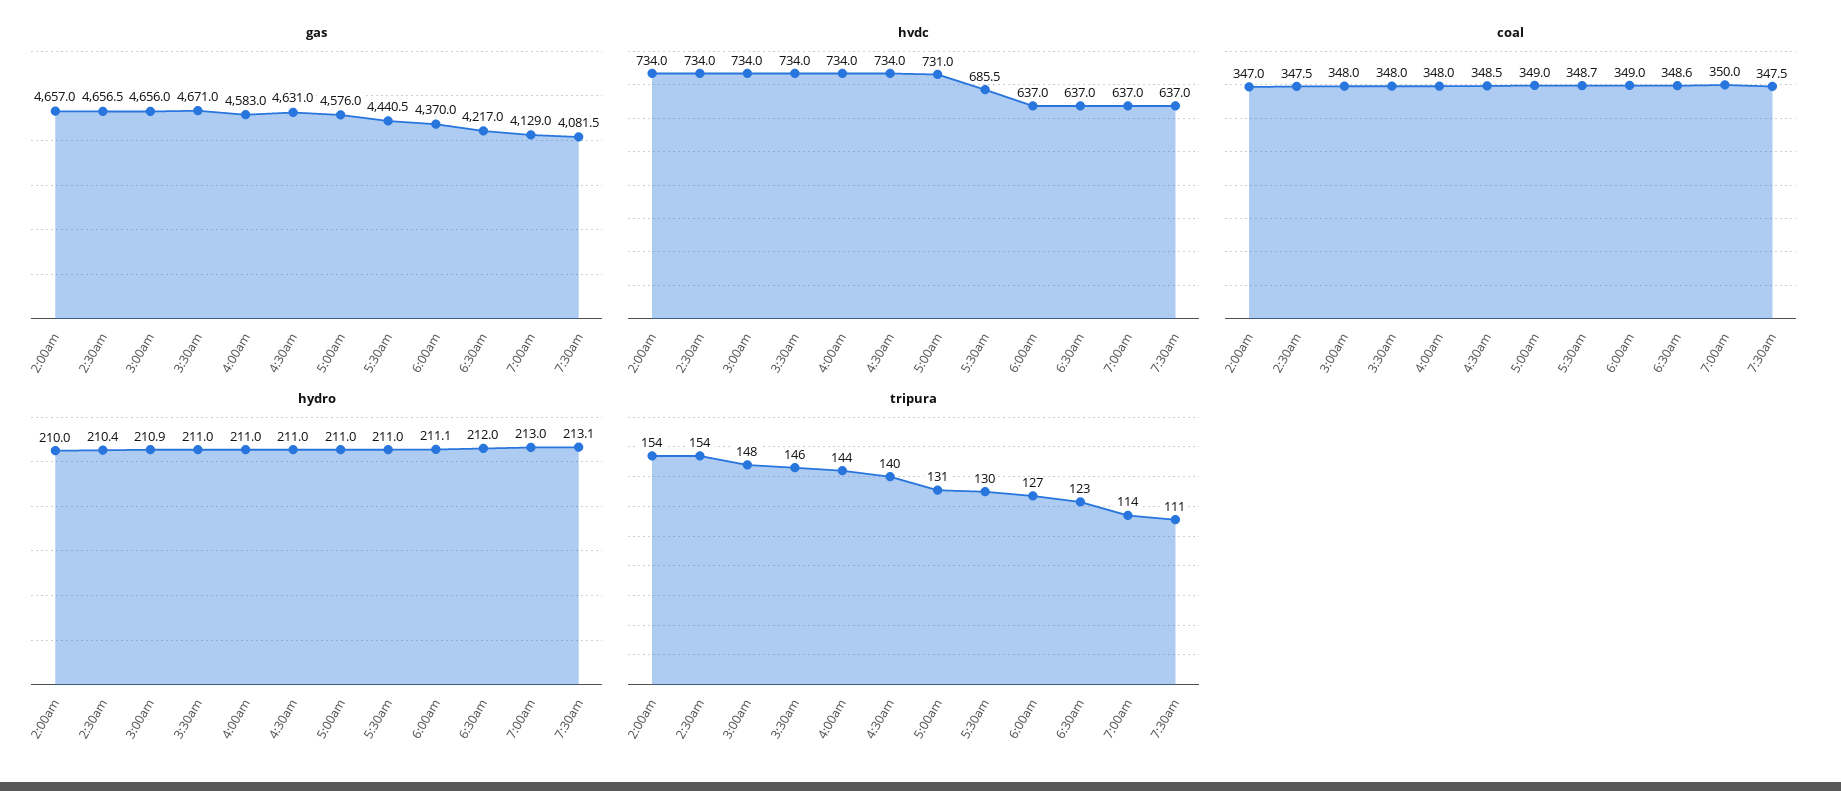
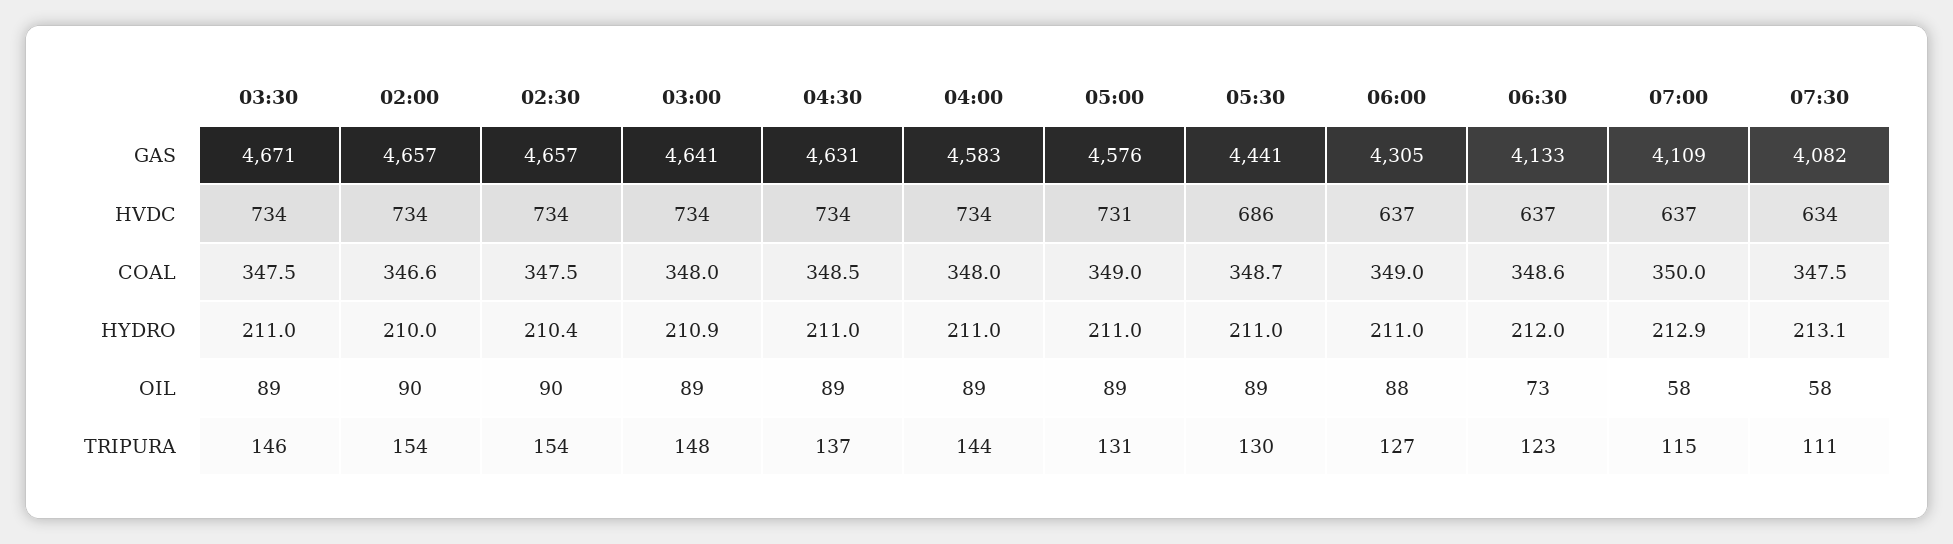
  {
    "gas": {
      "2:00am": 4657,
      "2:30am": 4656.5,
-     "3:00am": 4656,
+     "3:00am": 4641,
      "3:30am": 4671,
      "4:00am": 4583,
      "4:30am": 4631,
      "5:00am": 4576,
      "5:30am": 4440.5,
-     "6:00am": 4370,
+     "6:00am": 4305,
-     "6:30am": 4217,
+     "6:30am": 4133,
-     "7:00am": 4129,
+     "7:00am": 4109,
      "7:30am": 4081.5
    },
    "hvdc": {
      "2:00am": 734,
      "2:30am": 734,
      "3:00am": 734,
      "3:30am": 734,
      "4:00am": 734,
      "4:30am": 734,
      "5:00am": 731,
      "5:30am": 685.5,
      "6:00am": 637,
      "6:30am": 637,
      "7:00am": 637,
-     "7:30am": 637
+     "7:30am": 634
    },
    "coal": {
-     "2:00am": 347,
+     "2:00am": 346.6,
      "2:30am": 347.5,
      "3:00am": 348,
-     "3:30am": 348,
+     "3:30am": 347.5,
      "4:00am": 348,
      "4:30am": 348.5,
      "5:00am": 349,
      "5:30am": 348.7,
      "6:00am": 349,
      "6:30am": 348.6,
      "7:00am": 350,
      "7:30am": 347.5
    },
    "hydro": {
      "2:00am": 210,
      "2:30am": 210.4,
      "3:00am": 210.9,
      "3:30am": 211,
      "4:00am": 211,
      "4:30am": 211,
      "5:00am": 211,
      "5:30am": 211,
-     "6:00am": 211.1,
+     "6:00am": 211,
      "6:30am": 212,
-     "7:00am": 213,
+     "7:00am": 212.9,
      "7:30am": 213.1
    },
    "tripura": {
      "2:00am": 154,
      "2:30am": 154,
      "3:00am": 148,
      "3:30am": 146,
      "4:00am": 144,
-     "4:30am": 140,
+     "4:30am": 137,
      "5:00am": 131,
      "5:30am": 130,
      "6:00am": 127,
      "6:30am": 123,
-     "7:00am": 114,
+     "7:00am": 115,
      "7:30am": 111
-   }
+   },
+   "OIL": {
+     "3:30am": 89,
+     "2:00am": 90,
+     "2:30am": 90,
+     "3:00am": 89,
+     "4:30am": 89,
+     "4:00am": 89,
+     "5:00am": 89,
+     "5:30am": 89,
+     "6:00am": 88,
+     "6:30am": 73,
+     "7:00am": 58,
+     "7:30am": 58
+   }
  }

